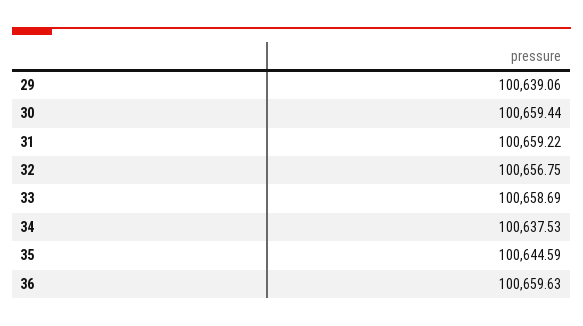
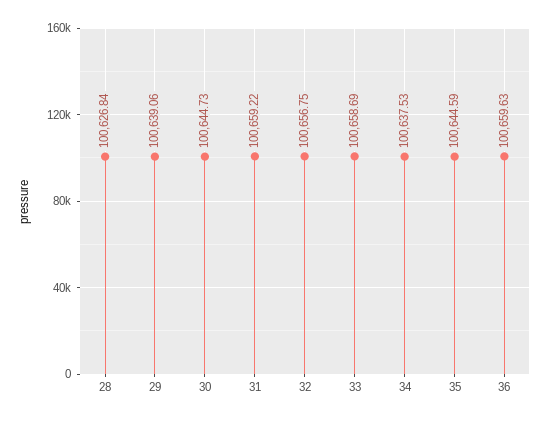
  {
    "29": 100639.06,
-   "30": 100659.44,
+   "30": 100644.73,
    "31": 100659.22,
    "32": 100656.75,
    "33": 100658.69,
    "34": 100637.53,
    "35": 100644.59,
-   "36": 100659.63
+   "36": 100659.63,
+   "28": 100626.84
  }

